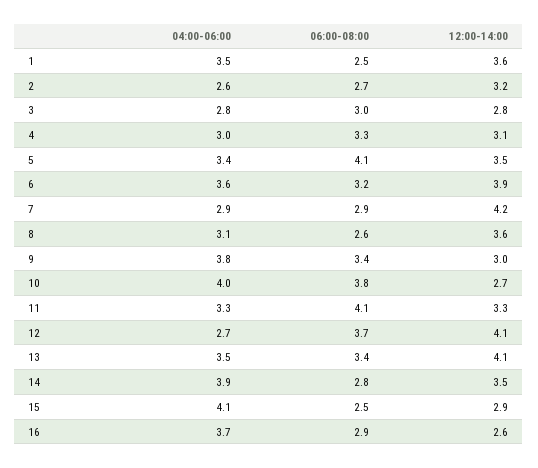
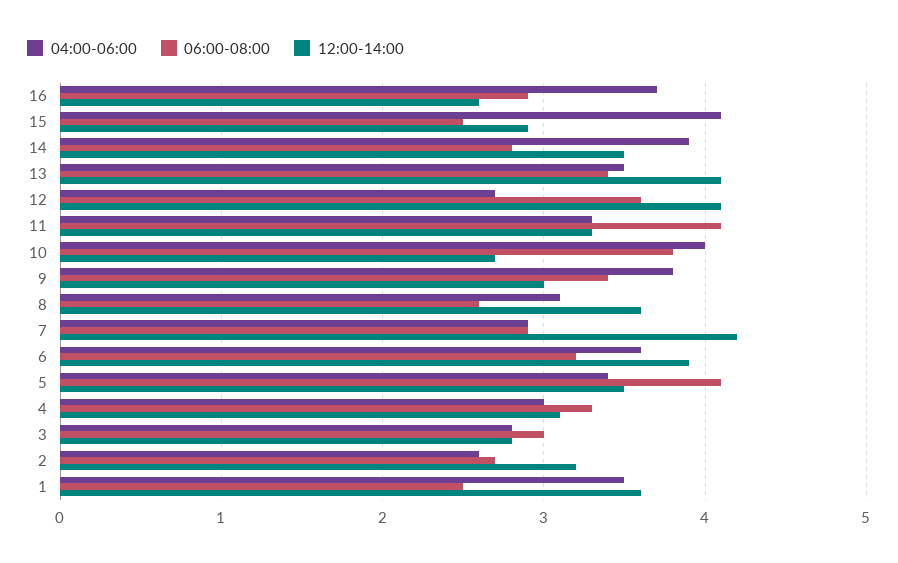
  {
    "04:00-06:00": {
      "1": 3.5,
      "2": 2.6,
      "3": 2.8,
      "4": 3,
      "5": 3.4,
      "6": 3.6,
      "7": 2.9,
      "8": 3.1,
      "9": 3.8,
      "10": 4,
      "11": 3.3,
      "12": 2.7,
      "13": 3.5,
      "14": 3.9,
      "15": 4.1,
      "16": 3.7
    },
    "06:00-08:00": {
      "1": 2.5,
      "2": 2.7,
      "3": 3,
      "4": 3.3,
      "5": 4.1,
      "6": 3.2,
      "7": 2.9,
      "8": 2.6,
      "9": 3.4,
      "10": 3.8,
      "11": 4.1,
-     "12": 3.7,
+     "12": 3.6,
      "13": 3.4,
      "14": 2.8,
      "15": 2.5,
      "16": 2.9
    },
    "12:00-14:00": {
      "1": 3.6,
      "2": 3.2,
      "3": 2.8,
      "4": 3.1,
      "5": 3.5,
      "6": 3.9,
      "7": 4.2,
      "8": 3.6,
      "9": 3,
      "10": 2.7,
      "11": 3.3,
      "12": 4.1,
      "13": 4.1,
      "14": 3.5,
      "15": 2.9,
      "16": 2.6
    }
  }

